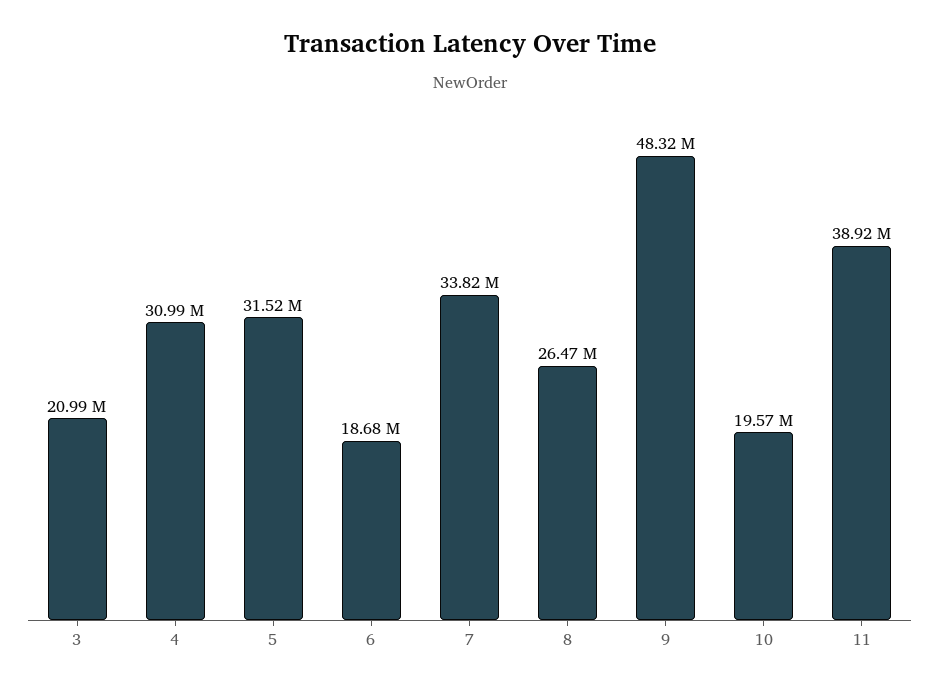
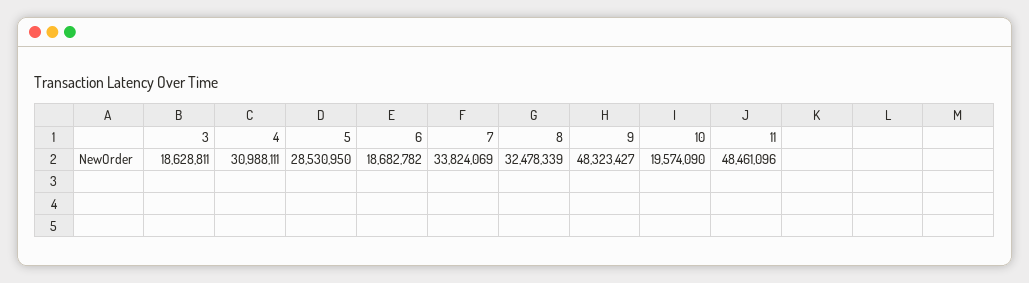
  {
-   "3": 20990000,
+   "3": 18628811,
    "4": 30988111,
-   "5": 31520000,
+   "5": 28530950,
    "6": 18682782,
    "7": 33824069,
-   "8": 26470000,
+   "8": 32478339,
    "9": 48323427,
    "10": 19574090,
-   "11": 38920000
+   "11": 48461096
  }

